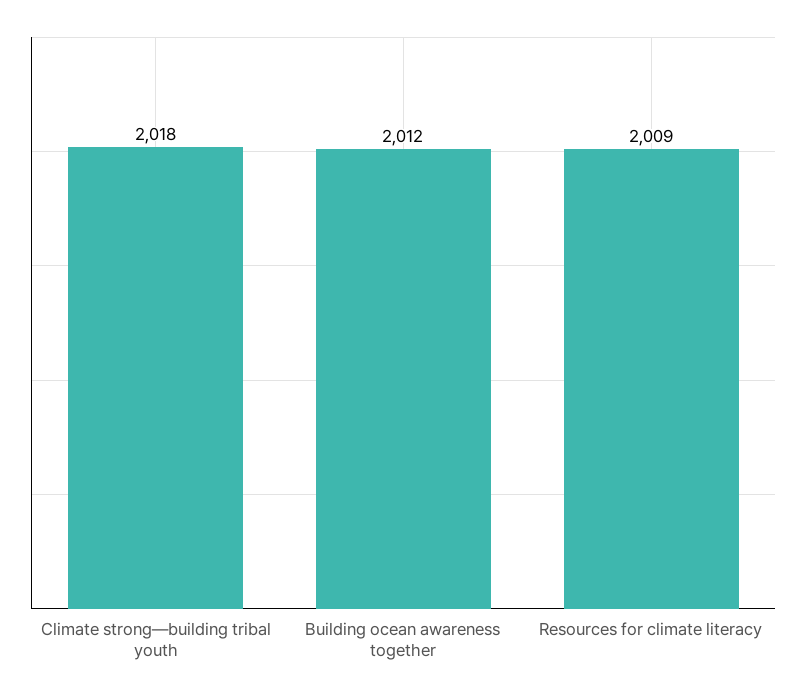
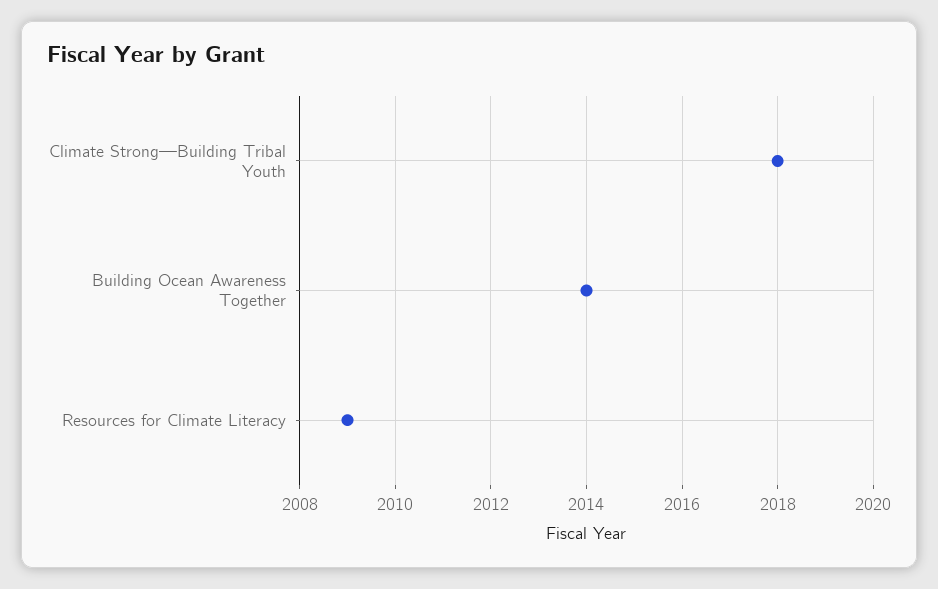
  {
    "Climate strong—building tribal youth": 2018,
-   "Building ocean awareness together": 2012,
+   "Building ocean awareness together": 2014,
    "Resources for climate literacy": 2009
  }

